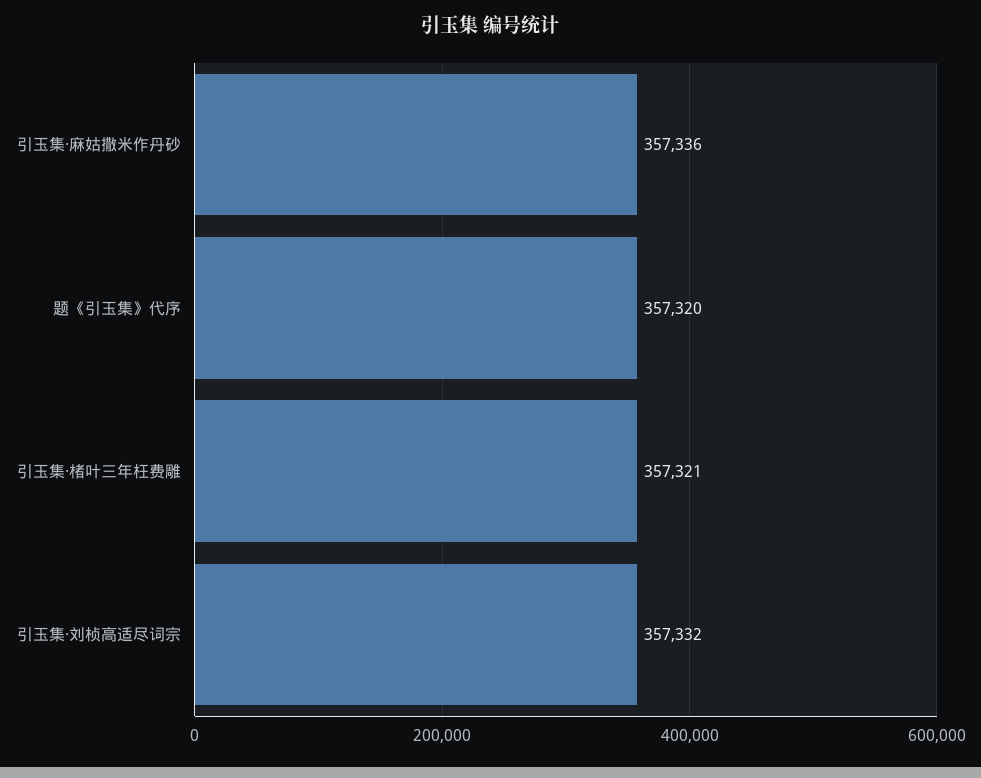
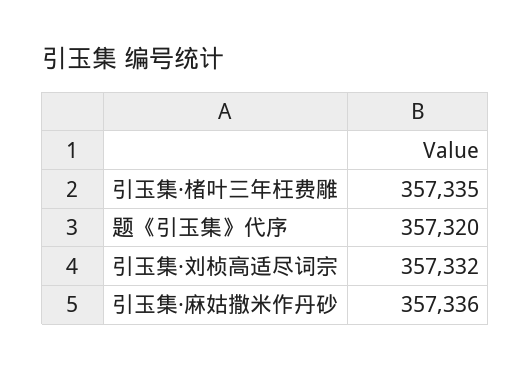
  {
    "引玉集·麻姑撒米作丹砂": 357336,
    "题《引玉集》代序": 357320,
-   "引玉集·楮叶三年枉费雕": 357321,
+   "引玉集·楮叶三年枉费雕": 357335,
    "引玉集·刘桢高适尽词宗": 357332
  }

